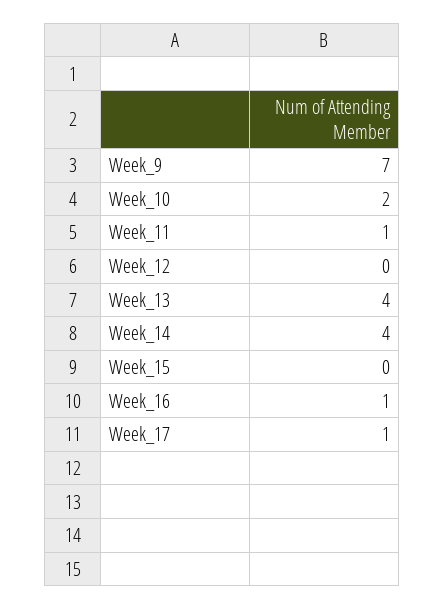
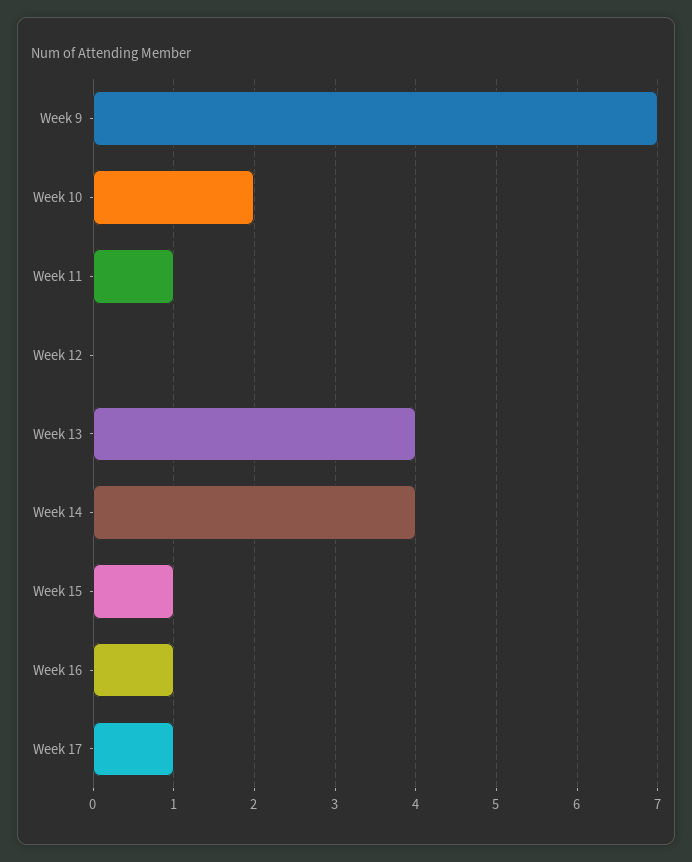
  {
    "Week_9": 7,
    "Week_10": 2,
    "Week_11": 1,
    "Week_12": 0,
    "Week_13": 4,
    "Week_14": 4,
-   "Week_15": 0,
+   "Week_15": 1,
    "Week_16": 1,
    "Week_17": 1
  }

